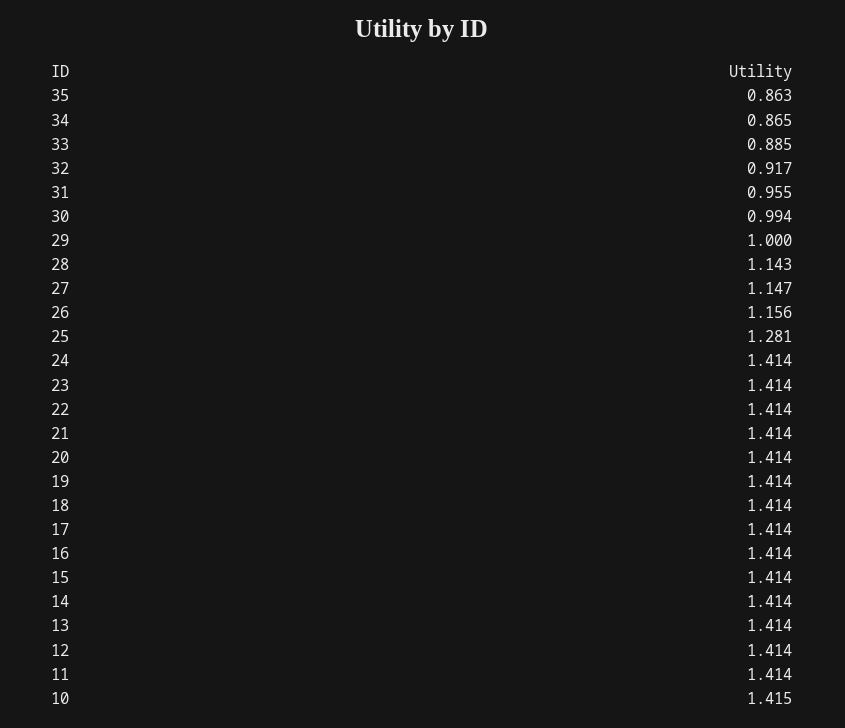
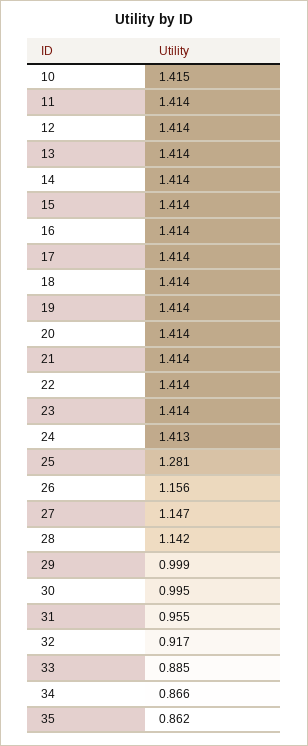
  {
-   "35": 0.863,
+   "35": 0.862,
-   "34": 0.865,
+   "34": 0.866,
    "33": 0.885,
    "32": 0.917,
    "31": 0.955,
-   "30": 0.994,
+   "30": 0.995,
-   "29": 1,
+   "29": 0.999,
-   "28": 1.143,
+   "28": 1.142,
    "27": 1.147,
    "26": 1.156,
    "25": 1.281,
-   "24": 1.414,
+   "24": 1.413,
    "23": 1.414,
    "22": 1.414,
    "21": 1.414,
    "20": 1.414,
    "19": 1.414,
    "18": 1.414,
    "17": 1.414,
    "16": 1.414,
    "15": 1.414,
    "14": 1.414,
    "13": 1.414,
    "12": 1.414,
    "11": 1.414,
    "10": 1.415
  }

